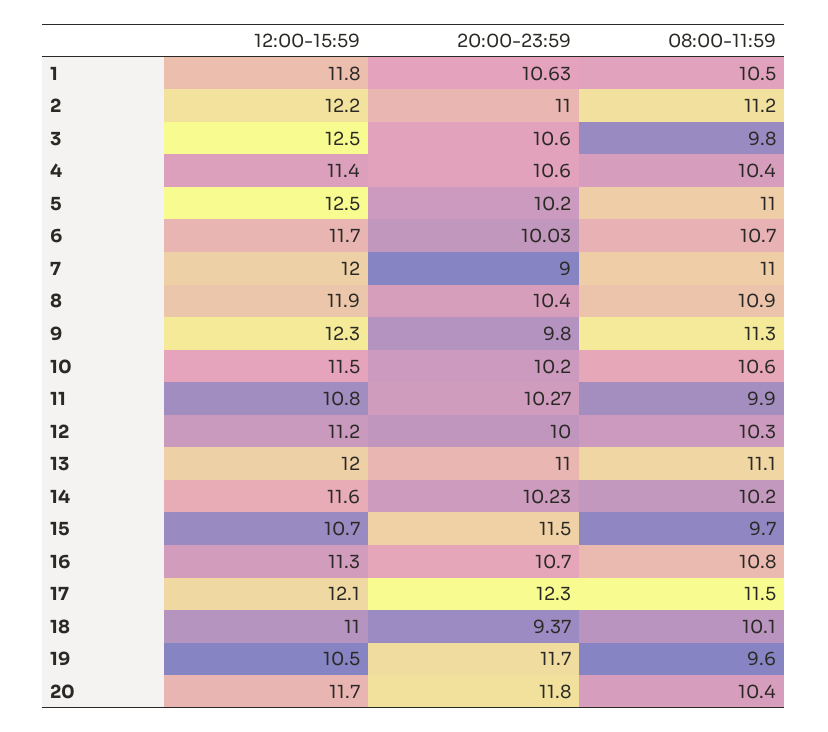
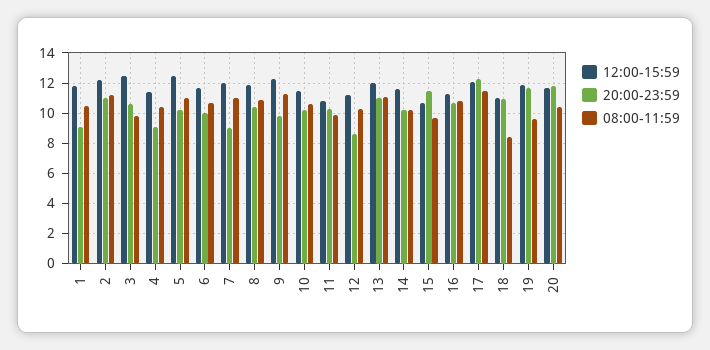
  {
    "12:00-15:59": {
      "1": 11.8,
      "2": 12.2,
      "3": 12.5,
      "4": 11.4,
      "5": 12.5,
      "6": 11.7,
      "7": 12,
      "8": 11.9,
      "9": 12.3,
      "10": 11.5,
      "11": 10.8,
      "12": 11.2,
      "13": 12,
      "14": 11.6,
      "15": 10.7,
      "16": 11.3,
      "17": 12.1,
      "18": 11,
-     "19": 10.5,
+     "19": 12,
      "20": 11.7
    },
    "20:00-23:59": {
-     "1": 10.63,
+     "1": 9,
      "2": 11,
      "3": 10.6,
-     "4": 10.6,
+     "4": 9,
      "5": 10.2,
      "6": 10.03,
      "7": 9,
      "8": 10.4,
      "9": 9.8,
      "10": 10.2,
      "11": 10.27,
-     "12": 10,
+     "12": 8.5,
      "13": 11,
      "14": 10.23,
      "15": 11.5,
      "16": 10.7,
      "17": 12.3,
-     "18": 9.37,
+     "18": 11,
      "19": 11.7,
      "20": 11.8
    },
    "08:00-11:59": {
      "1": 10.5,
      "2": 11.2,
      "3": 9.8,
      "4": 10.4,
      "5": 11,
      "6": 10.7,
      "7": 11,
      "8": 10.9,
      "9": 11.3,
      "10": 10.6,
      "11": 9.9,
      "12": 10.3,
      "13": 11.1,
      "14": 10.2,
      "15": 9.7,
      "16": 10.8,
      "17": 11.5,
-     "18": 10.1,
+     "18": 8.5,
      "19": 9.6,
      "20": 10.4
    }
  }

